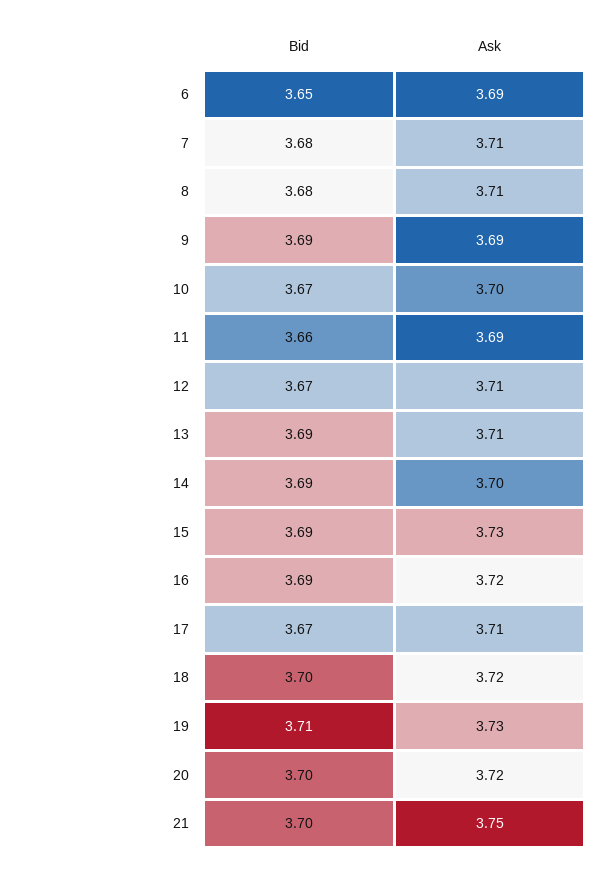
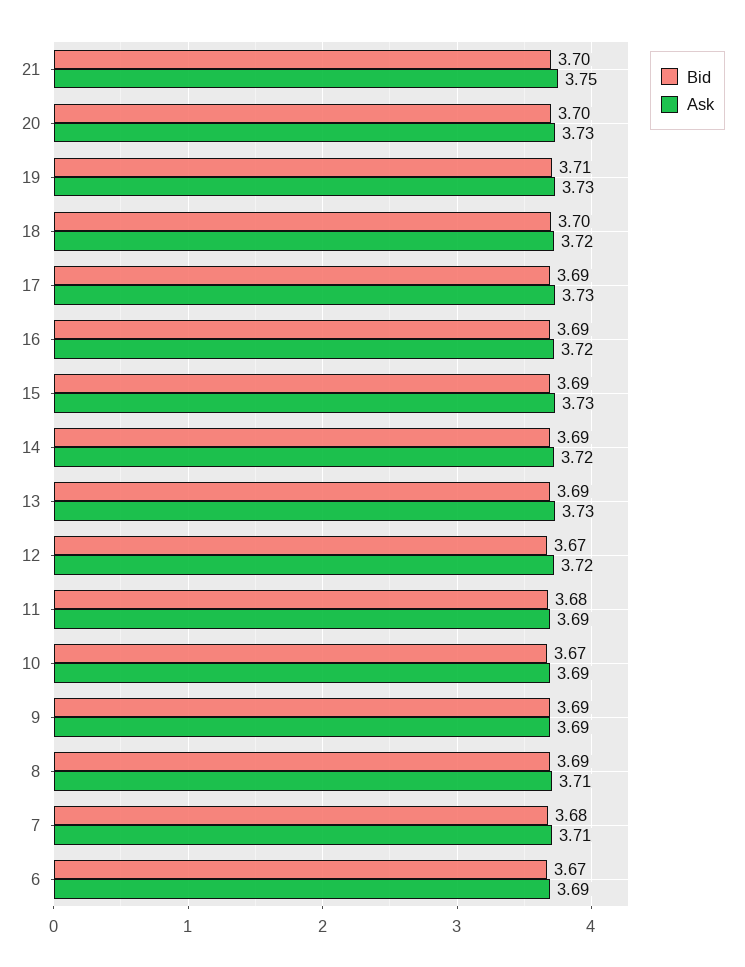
  {
    "Bid": {
-     "6": 3.65,
+     "6": 3.67,
      "7": 3.68,
-     "8": 3.68,
+     "8": 3.69,
      "9": 3.69,
      "10": 3.67,
-     "11": 3.66,
+     "11": 3.68,
      "12": 3.67,
      "13": 3.69,
      "14": 3.69,
      "15": 3.69,
      "16": 3.69,
-     "17": 3.67,
+     "17": 3.69,
      "18": 3.7,
      "19": 3.71,
      "20": 3.7,
      "21": 3.7
    },
    "Ask": {
      "6": 3.69,
      "7": 3.71,
      "8": 3.71,
      "9": 3.69,
-     "10": 3.7,
+     "10": 3.69,
      "11": 3.69,
-     "12": 3.71,
+     "12": 3.72,
-     "13": 3.71,
+     "13": 3.73,
-     "14": 3.7,
+     "14": 3.72,
      "15": 3.73,
      "16": 3.72,
-     "17": 3.71,
+     "17": 3.73,
      "18": 3.72,
      "19": 3.73,
-     "20": 3.72,
+     "20": 3.73,
      "21": 3.75
    }
  }

